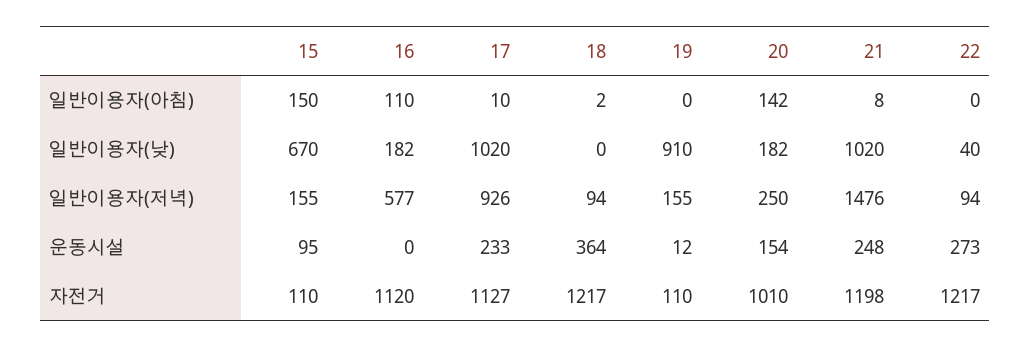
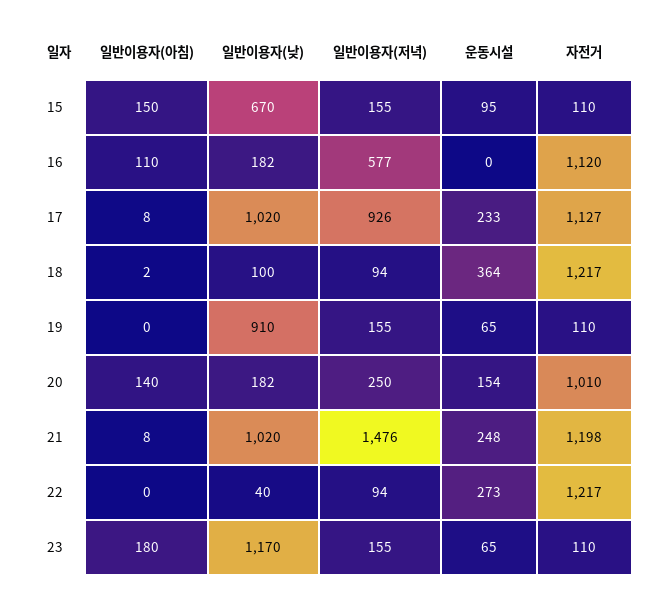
  {
    "15": {
      "일반이용자(아침)": 150,
      "일반이용자(낮)": 670,
      "일반이용자(저녁)": 155,
      "운동시설": 95,
      "자전거": 110
    },
    "16": {
      "일반이용자(아침)": 110,
      "일반이용자(낮)": 182,
      "일반이용자(저녁)": 577,
      "운동시설": 0,
      "자전거": 1120
    },
    "17": {
-     "일반이용자(아침)": 10,
+     "일반이용자(아침)": 8,
      "일반이용자(낮)": 1020,
      "일반이용자(저녁)": 926,
      "운동시설": 233,
      "자전거": 1127
    },
    "18": {
      "일반이용자(아침)": 2,
-     "일반이용자(낮)": 0,
+     "일반이용자(낮)": 100,
      "일반이용자(저녁)": 94,
      "운동시설": 364,
      "자전거": 1217
    },
    "19": {
      "일반이용자(아침)": 0,
      "일반이용자(낮)": 910,
      "일반이용자(저녁)": 155,
-     "운동시설": 12,
+     "운동시설": 65,
      "자전거": 110
    },
    "20": {
-     "일반이용자(아침)": 142,
+     "일반이용자(아침)": 140,
      "일반이용자(낮)": 182,
      "일반이용자(저녁)": 250,
      "운동시설": 154,
      "자전거": 1010
    },
    "21": {
      "일반이용자(아침)": 8,
      "일반이용자(낮)": 1020,
      "일반이용자(저녁)": 1476,
      "운동시설": 248,
      "자전거": 1198
    },
    "22": {
      "일반이용자(아침)": 0,
      "일반이용자(낮)": 40,
      "일반이용자(저녁)": 94,
      "운동시설": 273,
      "자전거": 1217
-   }
+   },
+   "23": {
+     "일반이용자(아침)": 180,
+     "일반이용자(낮)": 1170,
+     "일반이용자(저녁)": 155,
+     "운동시설": 65,
+     "자전거": 110
+   }
  }

